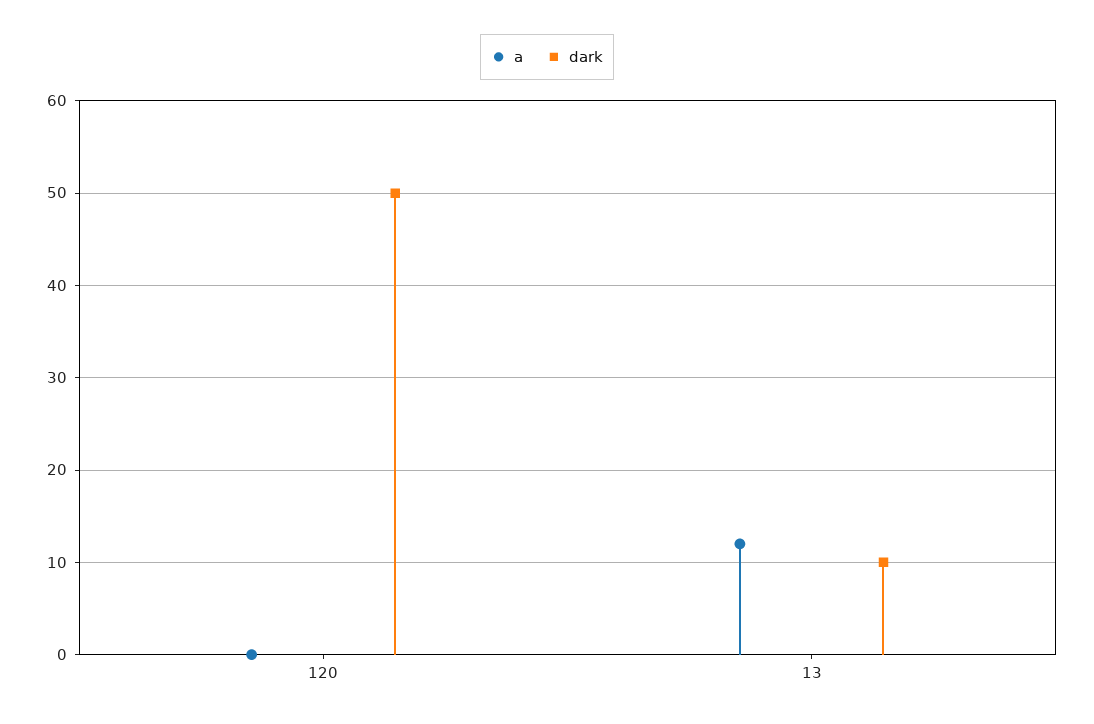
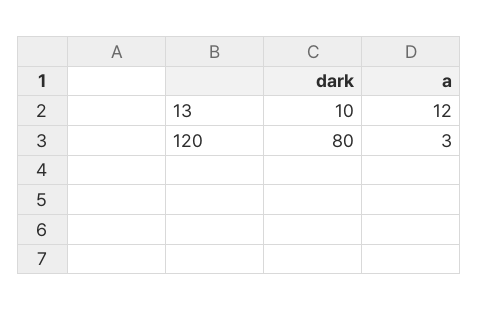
  {
    "a": {
-     "120": 0,
+     "120": 3,
      "13": 12
    },
    "dark": {
-     "120": 50,
+     "120": 80,
      "13": 10
    }
  }

